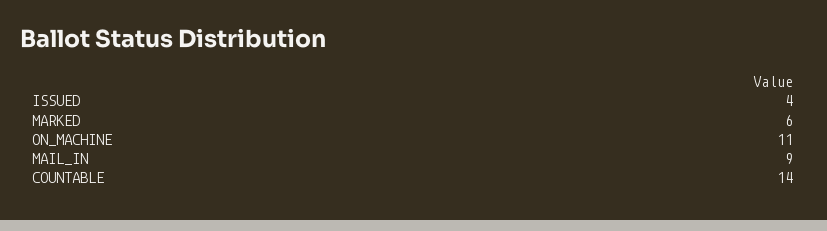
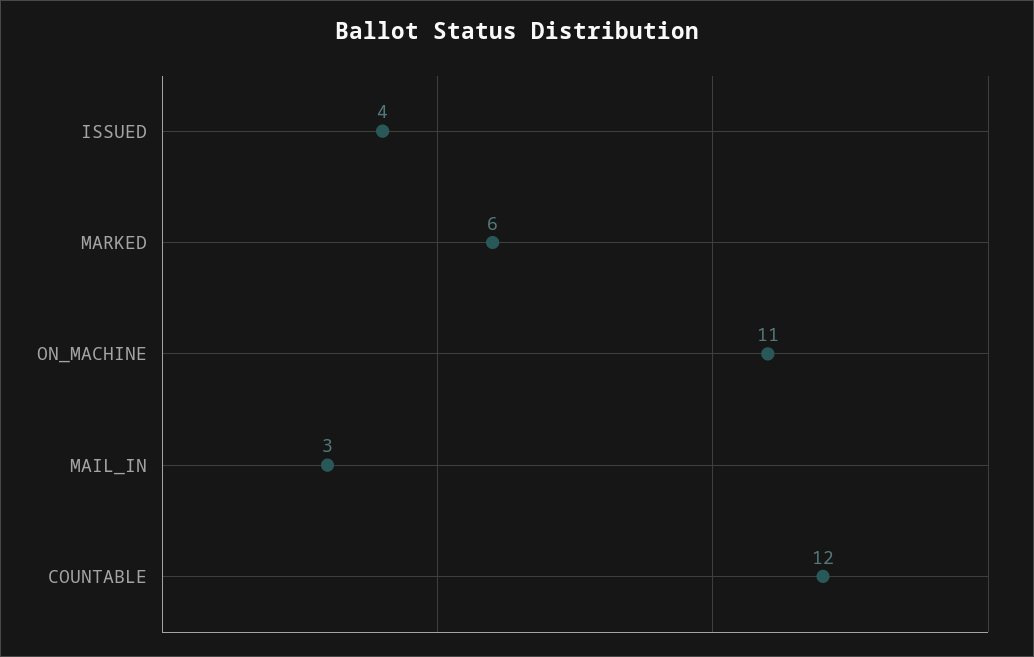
  {
    "ISSUED": 4,
    "MARKED": 6,
    "ON_MACHINE": 11,
-   "MAIL_IN": 9,
+   "MAIL_IN": 3,
-   "COUNTABLE": 14
+   "COUNTABLE": 12
  }

